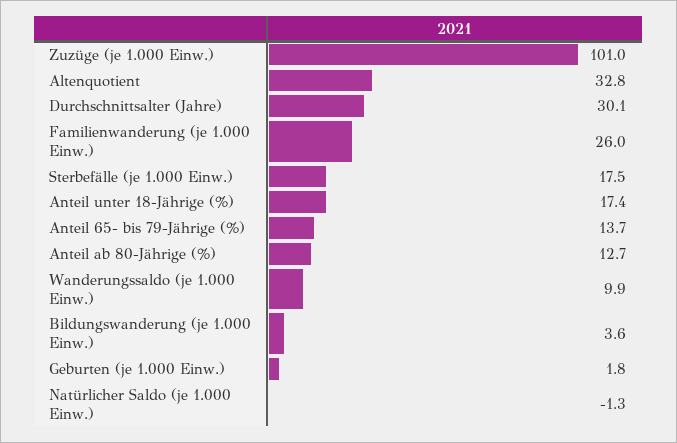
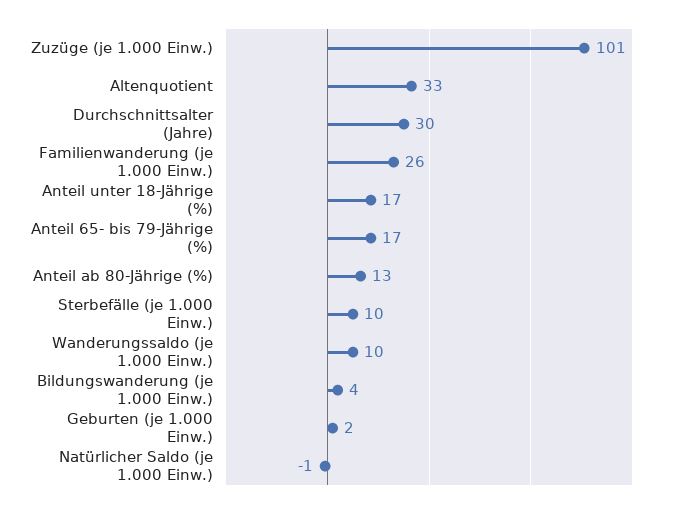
  {
    "Zuzüge (je 1.000 Einw.)": 101,
    "Altenquotient": 32.8,
    "Durchschnittsalter (Jahre)": 30.1,
    "Familienwanderung (je 1.000 Einw.)": 26,
-   "Sterbefälle (je 1.000 Einw.)": 17.5,
+   "Sterbefälle (je 1.000 Einw.)": 10,
    "Anteil unter 18-Jährige (%)": 17.4,
-   "Anteil 65- bis 79-Jährige (%)": 13.7,
+   "Anteil 65- bis 79-Jährige (%)": 17,
    "Anteil ab 80-Jährige (%)": 12.7,
    "Wanderungssaldo (je 1.000 Einw.)": 9.9,
    "Bildungswanderung (je 1.000 Einw.)": 3.6,
    "Geburten (je 1.000 Einw.)": 1.8,
    "Natürlicher Saldo (je 1.000 Einw.)": -1.3
  }

